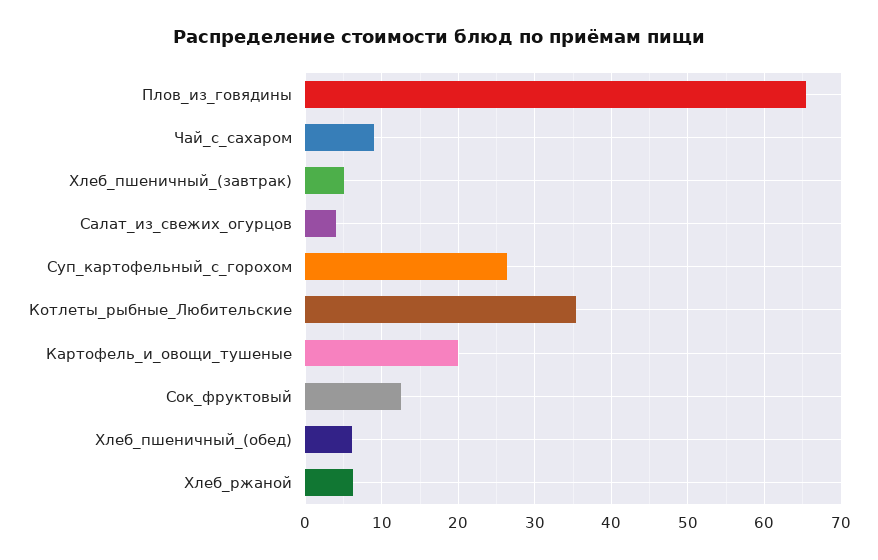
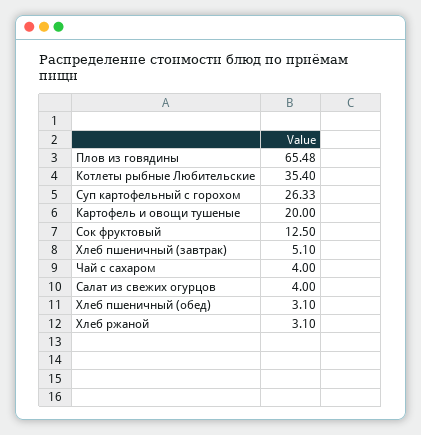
  {
    "Плов_из_говядины": 65.48,
-   "Чай_с_сахаром": 9,
+   "Чай_с_сахаром": 4,
    "Хлеб_пшеничный_(завтрак)": 5.1,
    "Салат_из_свежих_огурцов": 4,
    "Суп_картофельный_с_горохом": 26.33,
    "Котлеты_рыбные_Любительские": 35.4,
    "Картофель_и_овощи_тушеные": 20,
    "Сок_фруктовый": 12.5,
-   "Хлеб_пшеничный_(обед)": 6,
+   "Хлеб_пшеничный_(обед)": 3.1,
-   "Хлеб_ржаной": 6
+   "Хлеб_ржаной": 3.1
  }

